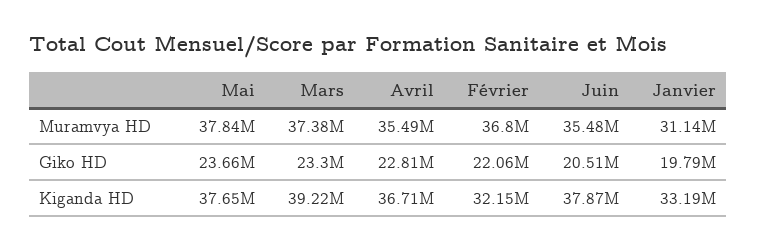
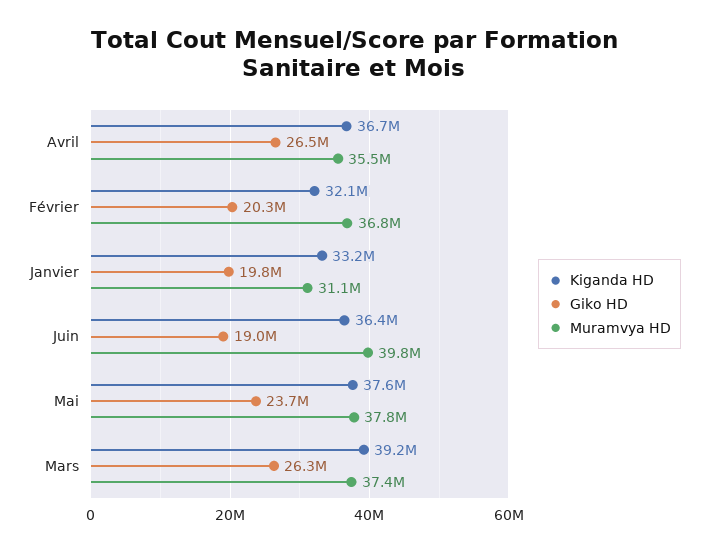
  {
    "Muramvya HD": {
      "Mai": 37840000,
      "Mars": 37380000,
      "Avril": 35490000,
      "Février": 36800000,
-     "Juin": 35480000,
+     "Juin": 39800000,
      "Janvier": 31140000
    },
    "Giko HD": {
      "Mai": 23660000,
-     "Mars": 23300000,
+     "Mars": 26300000,
-     "Avril": 22810000,
+     "Avril": 26500000,
-     "Février": 22060000,
+     "Février": 20300000,
-     "Juin": 20510000,
+     "Juin": 19000000,
      "Janvier": 19790000
    },
    "Kiganda HD": {
      "Mai": 37650000,
      "Mars": 39220000,
      "Avril": 36710000,
      "Février": 32150000,
-     "Juin": 37870000,
+     "Juin": 36400000,
      "Janvier": 33190000
    }
  }

